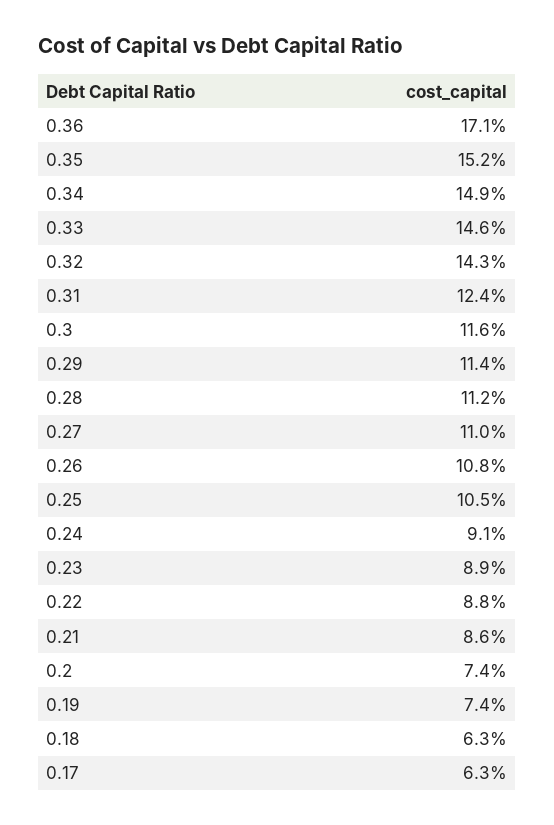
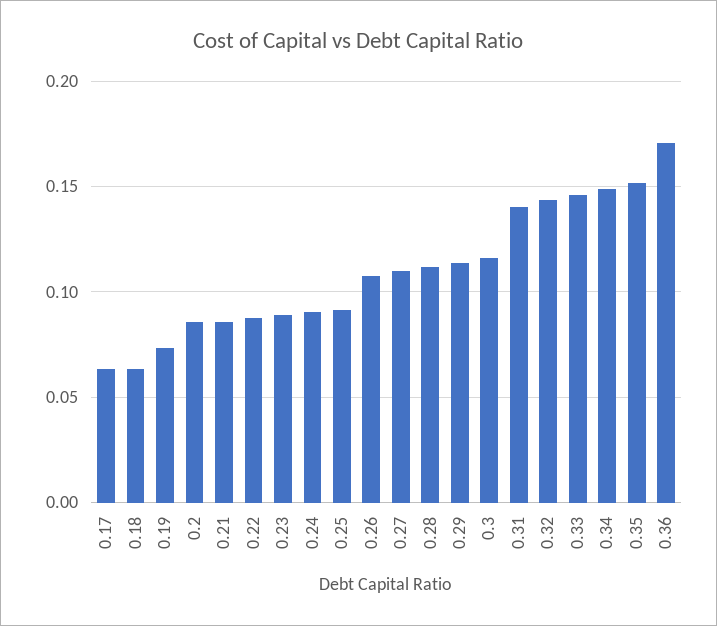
  {
    "0.36": 0.171,
    "0.35": 0.152,
    "0.34": 0.149,
    "0.33": 0.146,
    "0.32": 0.143,
-   "0.31": 0.124,
+   "0.31": 0.14,
    "0.3": 0.116,
    "0.29": 0.114,
    "0.28": 0.112,
    "0.27": 0.11,
    "0.26": 0.108,
-   "0.25": 0.105,
+   "0.25": 0.09,
    "0.24": 0.091,
    "0.23": 0.089,
    "0.22": 0.088,
    "0.21": 0.086,
-   "0.2": 0.074,
+   "0.2": 0.085,
    "0.19": 0.074,
    "0.18": 0.063,
    "0.17": 0.063
  }

